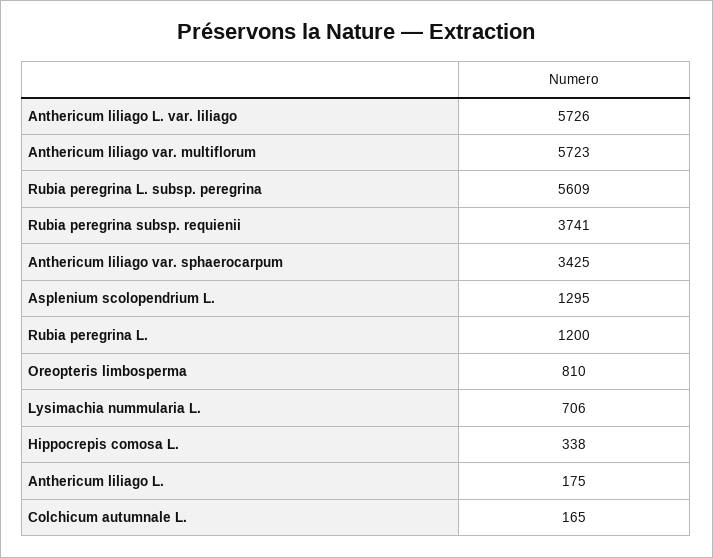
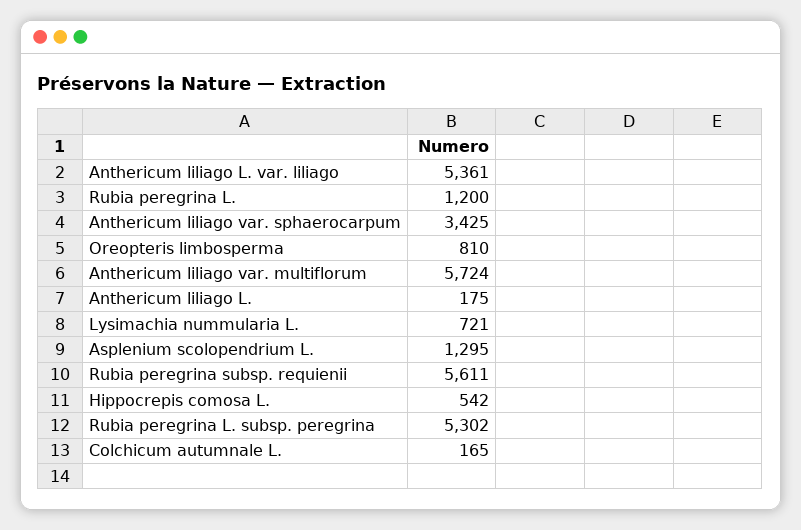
  {
-   "Anthericum liliago L. var. liliago": 5726,
+   "Anthericum liliago L. var. liliago": 5361,
-   "Anthericum liliago var. multiflorum": 5723,
+   "Anthericum liliago var. multiflorum": 5724,
-   "Rubia peregrina L. subsp. peregrina": 5609,
+   "Rubia peregrina L. subsp. peregrina": 5302,
-   "Rubia peregrina subsp. requienii": 3741,
+   "Rubia peregrina subsp. requienii": 5611,
    "Anthericum liliago var. sphaerocarpum": 3425,
    "Asplenium scolopendrium L.": 1295,
    "Rubia peregrina L.": 1200,
    "Oreopteris limbosperma": 810,
-   "Lysimachia nummularia L.": 706,
+   "Lysimachia nummularia L.": 721,
-   "Hippocrepis comosa L.": 338,
+   "Hippocrepis comosa L.": 542,
    "Anthericum liliago L.": 175,
    "Colchicum autumnale L.": 165
  }

